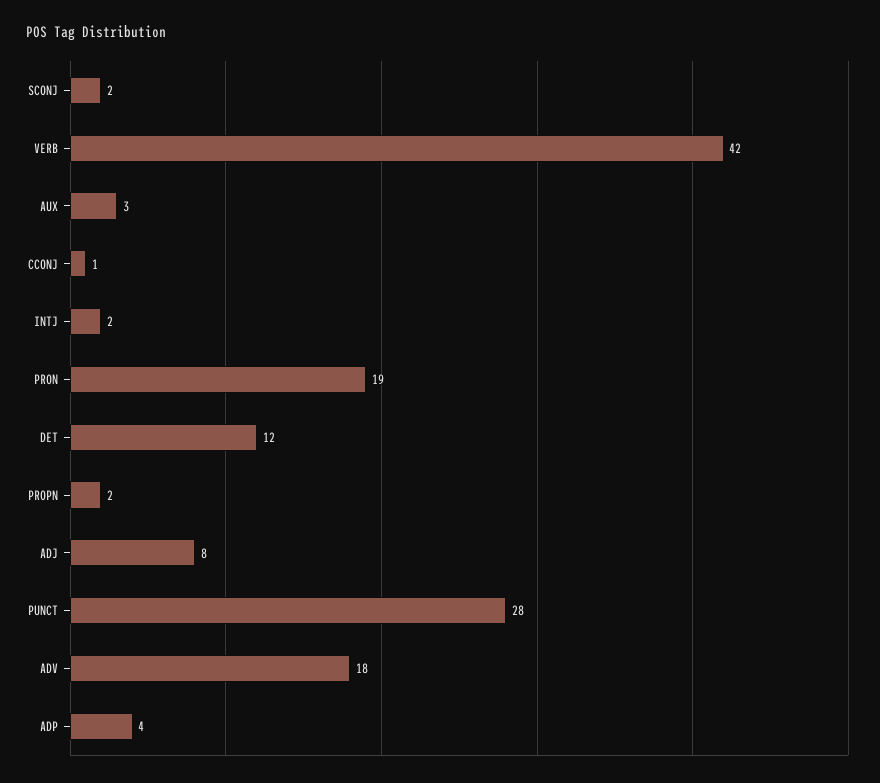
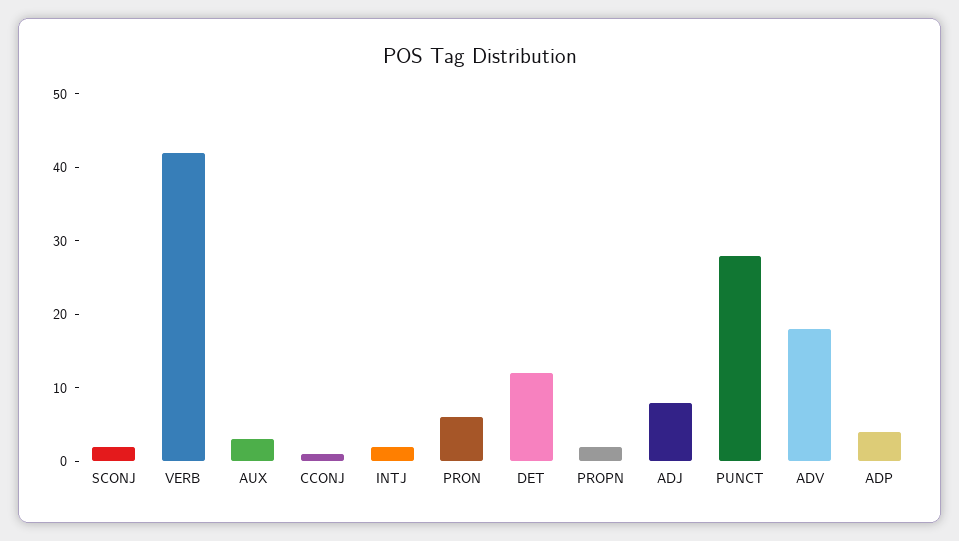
  {
    "SCONJ": 2,
    "VERB": 42,
    "AUX": 3,
    "CCONJ": 1,
    "INTJ": 2,
-   "PRON": 19,
+   "PRON": 5,
    "DET": 12,
    "PROPN": 2,
    "ADJ": 8,
    "PUNCT": 28,
    "ADV": 18,
    "ADP": 4
  }

